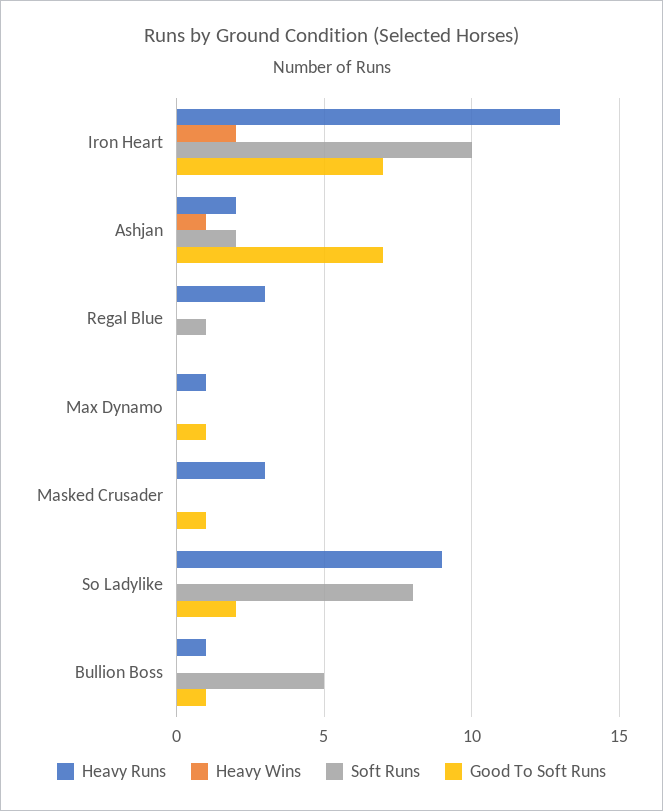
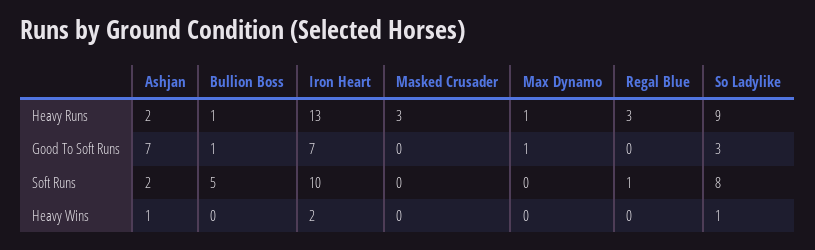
  {
    "Heavy Runs": {
      "Iron Heart": 13,
      "Ashjan": 2,
      "Regal Blue": 3,
      "Max Dynamo": 1,
      "Masked Crusader": 3,
      "So Ladylike": 9,
      "Bullion Boss": 1
    },
    "Heavy Wins": {
      "Iron Heart": 2,
      "Ashjan": 1,
      "Regal Blue": 0,
      "Max Dynamo": 0,
      "Masked Crusader": 0,
-     "So Ladylike": 0,
+     "So Ladylike": 1,
      "Bullion Boss": 0
    },
    "Soft Runs": {
      "Iron Heart": 10,
      "Ashjan": 2,
      "Regal Blue": 1,
      "Max Dynamo": 0,
      "Masked Crusader": 0,
      "So Ladylike": 8,
      "Bullion Boss": 5
    },
    "Good To Soft Runs": {
      "Iron Heart": 7,
      "Ashjan": 7,
      "Regal Blue": 0,
      "Max Dynamo": 1,
-     "Masked Crusader": 1,
+     "Masked Crusader": 0,
-     "So Ladylike": 2,
+     "So Ladylike": 3,
      "Bullion Boss": 1
    }
  }

